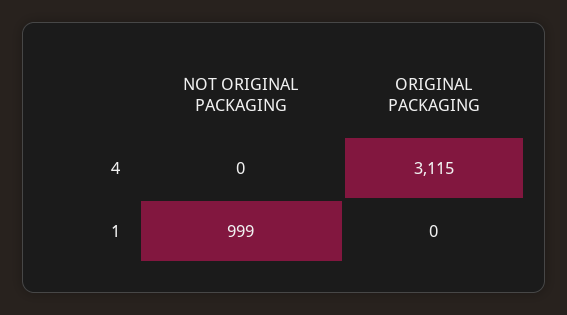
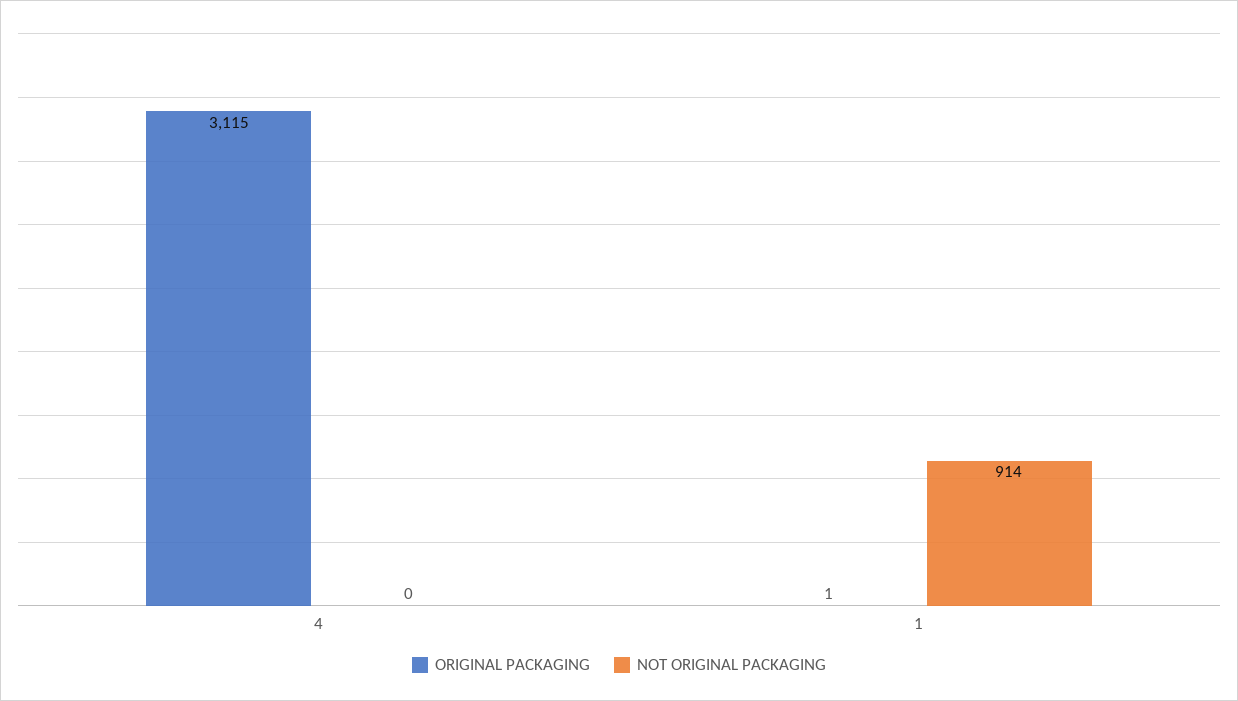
  {
    "NOT ORIGINAL PACKAGING": {
      "4": 0,
-     "1": 999
+     "1": 914
    },
    "ORIGINAL PACKAGING": {
      "4": 3115,
-     "1": 0
+     "1": 1
    }
  }

